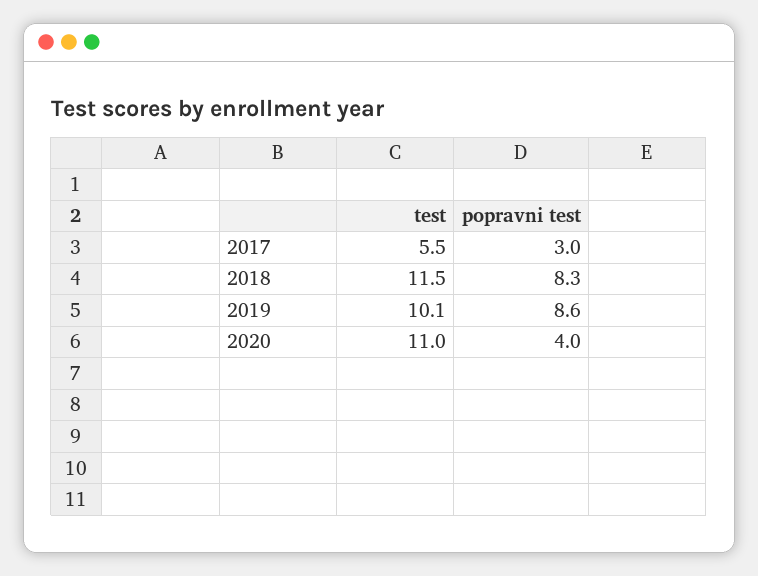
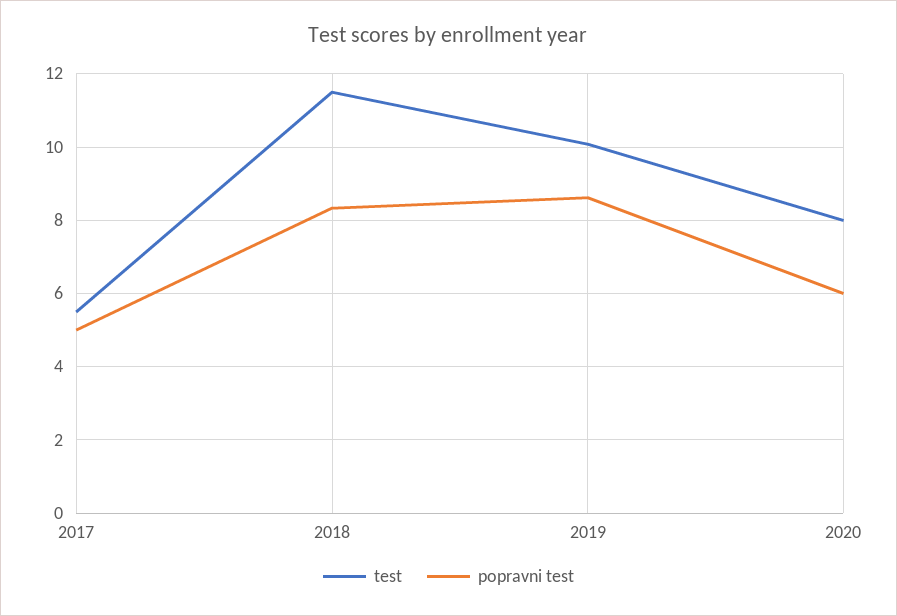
  {
    "test": {
      "2017": 5.5,
      "2018": 11.5,
      "2019": 10.1,
-     "2020": 11
+     "2020": 8
    },
    "popravni test": {
-     "2017": 3,
+     "2017": 5,
      "2018": 8.3,
      "2019": 8.6,
-     "2020": 4
+     "2020": 6
    }
  }

